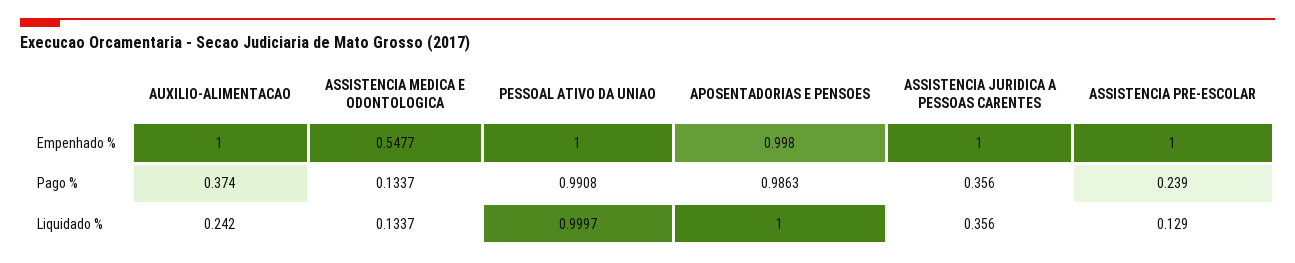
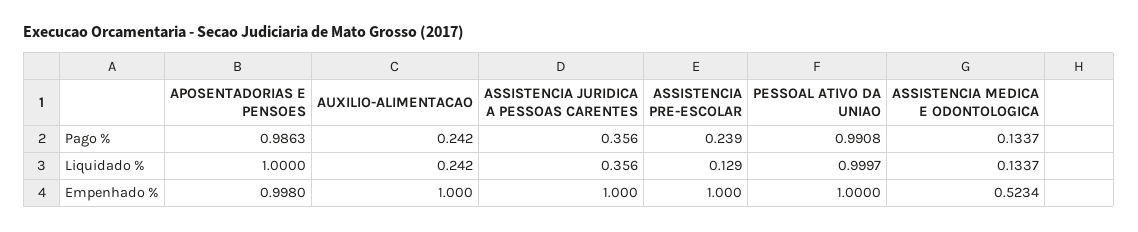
  {
    "AUXILIO-ALIMENTACAO": {
      "Empenhado %": 1,
-     "Pago %": 0.374,
+     "Pago %": 0.242,
      "Liquidado %": 0.242
    },
    "ASSISTENCIA MEDICA E ODONTOLOGICA": {
-     "Empenhado %": 0.5477,
+     "Empenhado %": 0.5234,
      "Pago %": 0.1337,
      "Liquidado %": 0.1337
    },
    "PESSOAL ATIVO DA UNIAO": {
      "Empenhado %": 1,
      "Pago %": 0.9908,
      "Liquidado %": 0.9997
    },
    "APOSENTADORIAS E PENSOES": {
      "Empenhado %": 0.998,
      "Pago %": 0.9863,
      "Liquidado %": 1
    },
    "ASSISTENCIA JURIDICA A PESSOAS CARENTES": {
      "Empenhado %": 1,
      "Pago %": 0.356,
      "Liquidado %": 0.356
    },
    "ASSISTENCIA PRE-ESCOLAR": {
      "Empenhado %": 1,
      "Pago %": 0.239,
      "Liquidado %": 0.129
    }
  }

